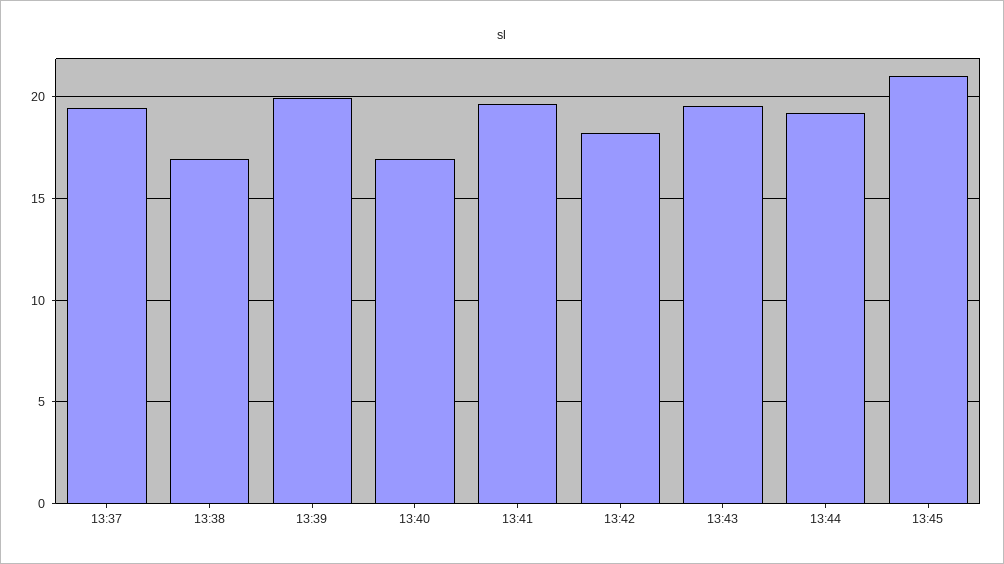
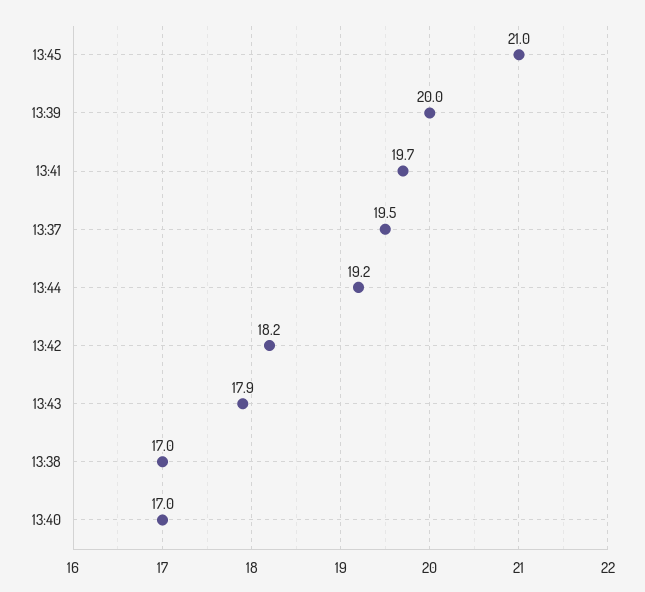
  {
    "13:37": 19.5,
    "13:38": 17,
    "13:39": 20,
    "13:40": 17,
    "13:41": 19.7,
    "13:42": 18.2,
-   "13:43": 19.5,
+   "13:43": 17.9,
    "13:44": 19.2,
    "13:45": 21
  }

